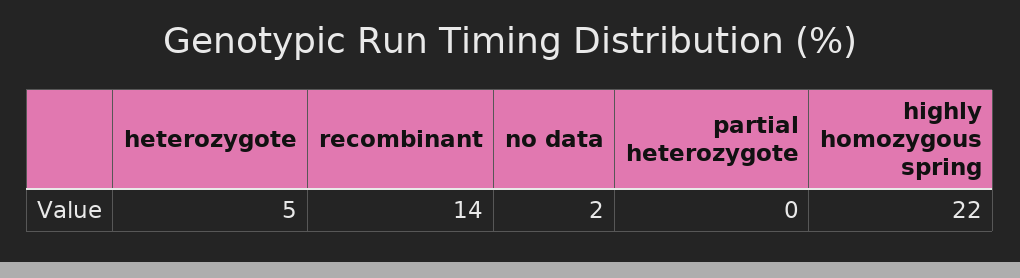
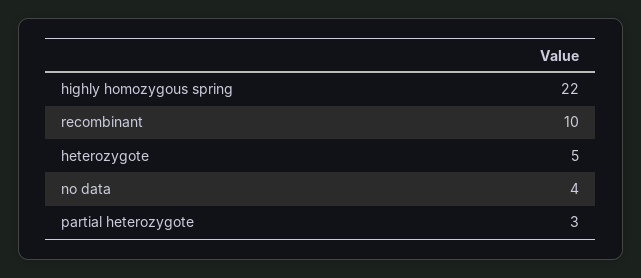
  {
    "heterozygote": 5,
-   "recombinant": 14,
+   "recombinant": 10,
-   "no data": 2,
+   "no data": 4,
-   "partial heterozygote": 0,
+   "partial heterozygote": 3,
    "highly homozygous spring": 22
  }

